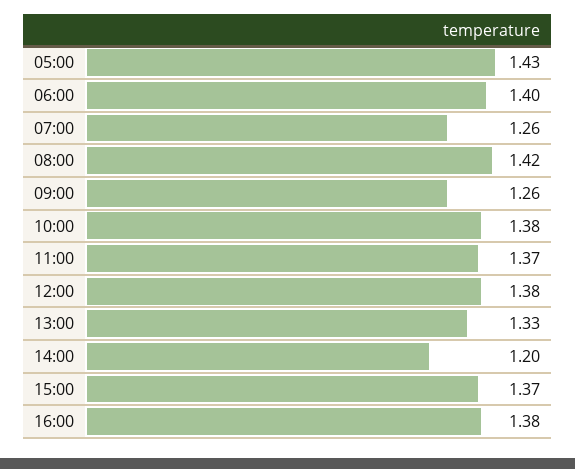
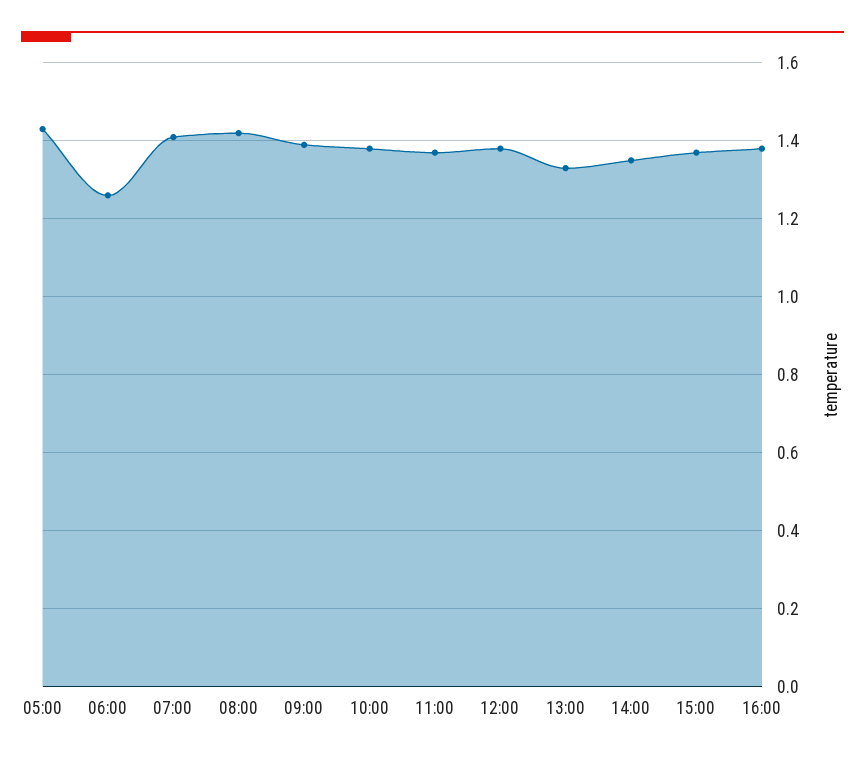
  {
    "05:00": 1.43,
-   "06:00": 1.4,
+   "06:00": 1.25,
-   "07:00": 1.26,
+   "07:00": 1.4,
    "08:00": 1.42,
-   "09:00": 1.26,
+   "09:00": 1.4,
    "10:00": 1.38,
    "11:00": 1.37,
    "12:00": 1.38,
    "13:00": 1.33,
-   "14:00": 1.2,
+   "14:00": 1.35,
    "15:00": 1.37,
    "16:00": 1.38
  }

